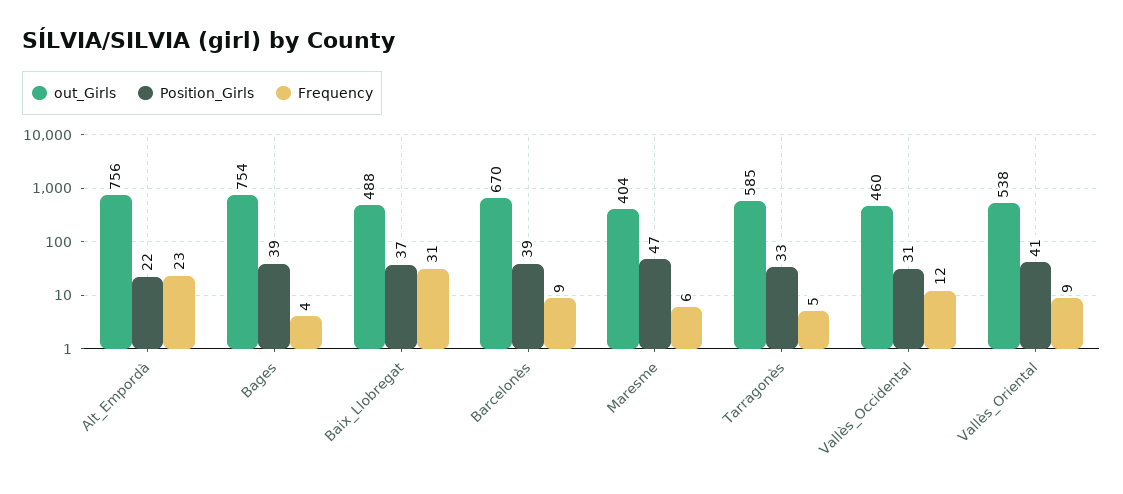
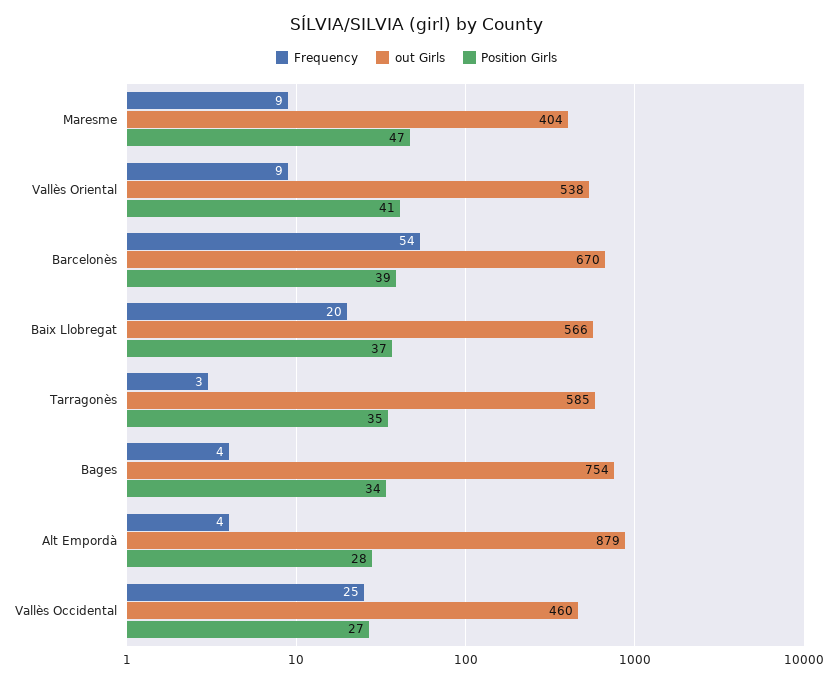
  {
    "out_Girls": {
-     "Alt_Empordà": 756,
+     "Alt_Empordà": 879,
      "Bages": 754,
-     "Baix_Llobregat": 488,
+     "Baix_Llobregat": 566,
      "Barcelonès": 670,
      "Maresme": 404,
      "Tarragonès": 585,
      "Vallès_Occidental": 460,
      "Vallès_Oriental": 538
    },
    "Position_Girls": {
-     "Alt_Empordà": 22,
+     "Alt_Empordà": 28,
-     "Bages": 39,
+     "Bages": 34,
      "Baix_Llobregat": 37,
      "Barcelonès": 39,
      "Maresme": 47,
-     "Tarragonès": 33,
+     "Tarragonès": 35,
-     "Vallès_Occidental": 31,
+     "Vallès_Occidental": 27,
      "Vallès_Oriental": 41
    },
    "Frequency": {
-     "Alt_Empordà": 23,
+     "Alt_Empordà": 4,
      "Bages": 4,
-     "Baix_Llobregat": 31,
+     "Baix_Llobregat": 20,
-     "Barcelonès": 9,
+     "Barcelonès": 54,
-     "Maresme": 6,
+     "Maresme": 9,
-     "Tarragonès": 5,
+     "Tarragonès": 3,
-     "Vallès_Occidental": 12,
+     "Vallès_Occidental": 25,
      "Vallès_Oriental": 9
    }
  }

